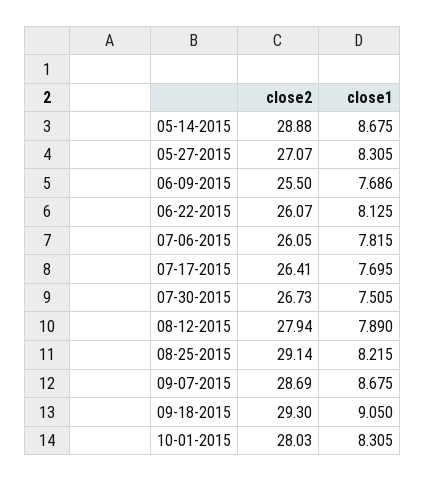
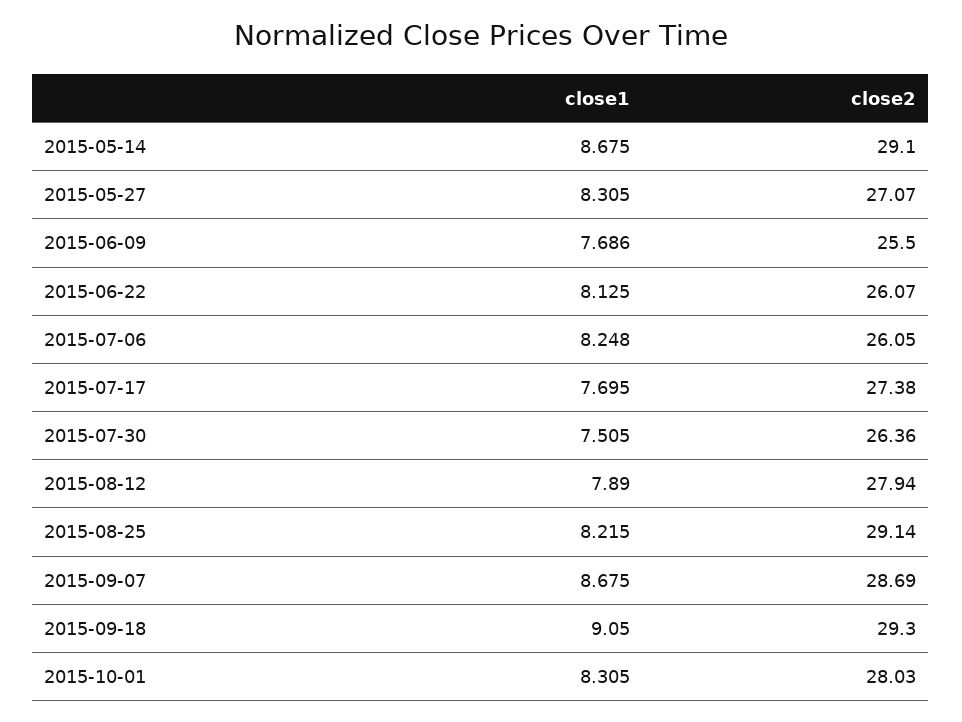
  {
    "close2": {
-     "05-14-2015": 28.88,
+     "05-14-2015": 29.1,
      "05-27-2015": 27.07,
      "06-09-2015": 25.5,
      "06-22-2015": 26.07,
      "07-06-2015": 26.05,
-     "07-17-2015": 26.41,
+     "07-17-2015": 27.38,
-     "07-30-2015": 26.73,
+     "07-30-2015": 26.36,
      "08-12-2015": 27.94,
      "08-25-2015": 29.14,
      "09-07-2015": 28.69,
      "09-18-2015": 29.3,
      "10-01-2015": 28.03
    },
    "close1": {
      "05-14-2015": 8.675,
      "05-27-2015": 8.305,
      "06-09-2015": 7.686,
      "06-22-2015": 8.125,
-     "07-06-2015": 7.815,
+     "07-06-2015": 8.248,
      "07-17-2015": 7.695,
      "07-30-2015": 7.505,
      "08-12-2015": 7.89,
      "08-25-2015": 8.215,
      "09-07-2015": 8.675,
      "09-18-2015": 9.05,
      "10-01-2015": 8.305
    }
  }

